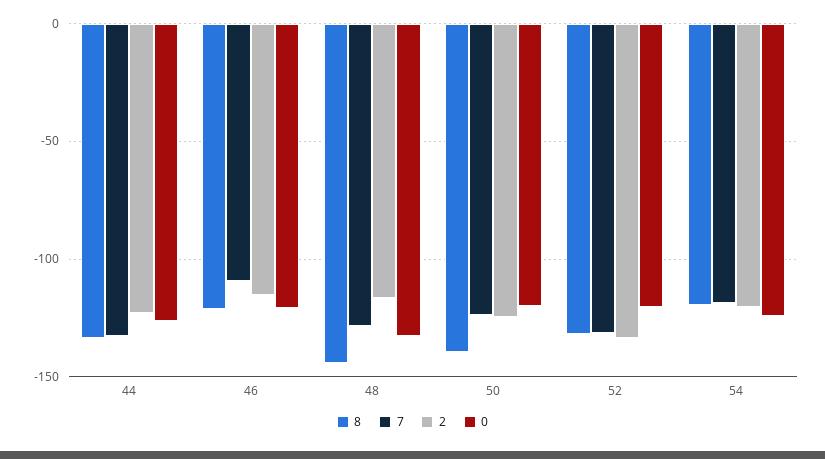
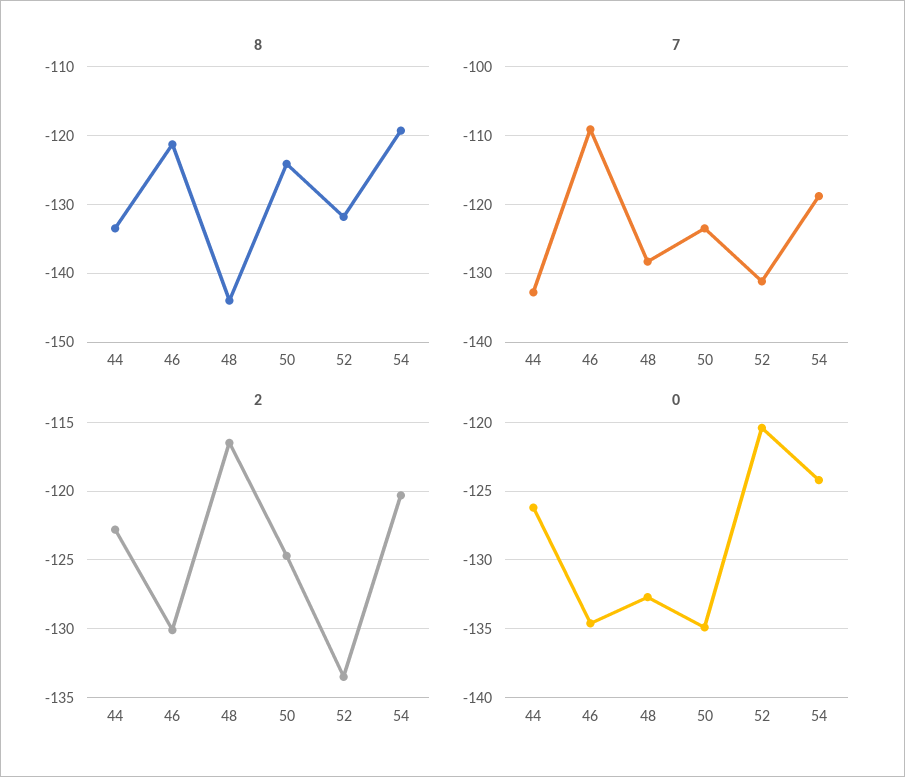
  {
    "8": {
      "44": -134,
      "46": -121,
      "48": -144,
-     "50": -140,
+     "50": -124,
      "52": -132,
      "54": -119
    },
    "7": {
      "44": -133,
      "46": -109,
      "48": -128,
      "50": -124,
      "52": -131,
      "54": -119
    },
    "2": {
      "44": -123,
-     "46": -115,
+     "46": -130,
      "48": -116.5,
      "50": -124.5,
      "52": -133.5,
      "54": -120.5
    },
    "0": {
      "44": -126,
-     "46": -120,
+     "46": -134.5,
      "48": -132.5,
-     "50": -120,
+     "50": -135,
      "52": -120.5,
      "54": -124
    }
  }

